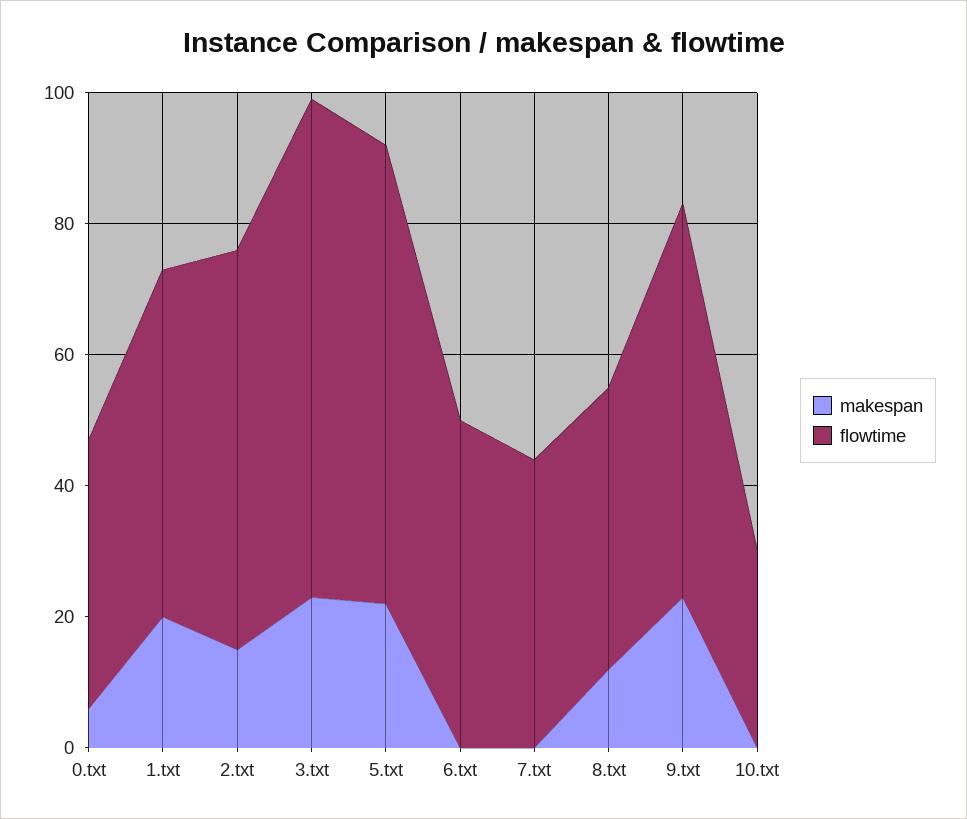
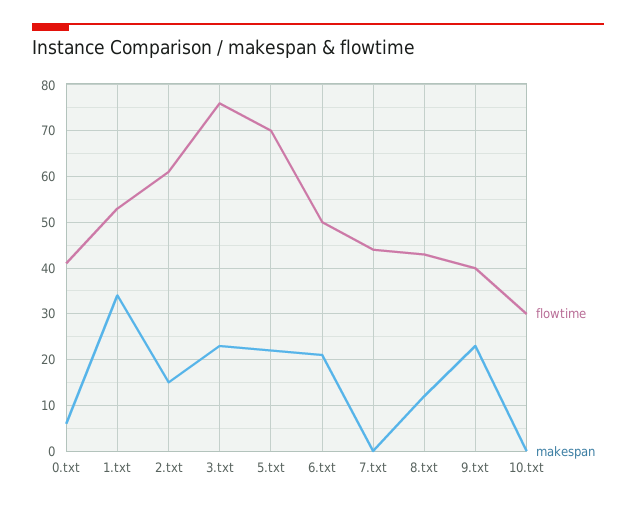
  {
    "makespan": {
      "0.txt": 5,
-     "1.txt": 20,
+     "1.txt": 35,
      "2.txt": 15,
      "3.txt": 25,
      "5.txt": 20,
-     "6.txt": 0,
+     "6.txt": 20,
      "7.txt": 0,
      "8.txt": 10,
      "9.txt": 25,
      "10.txt": 0
    },
    "flowtime": {
      "0.txt": 40,
      "1.txt": 55,
      "2.txt": 60,
      "3.txt": 75,
      "5.txt": 70,
      "6.txt": 50,
      "7.txt": 45,
      "8.txt": 45,
-     "9.txt": 60,
+     "9.txt": 40,
      "10.txt": 30
    }
  }

